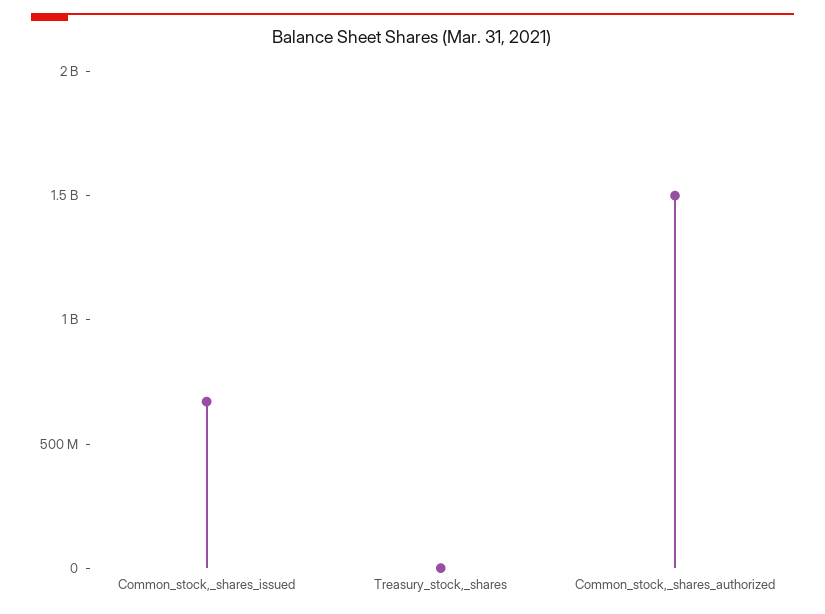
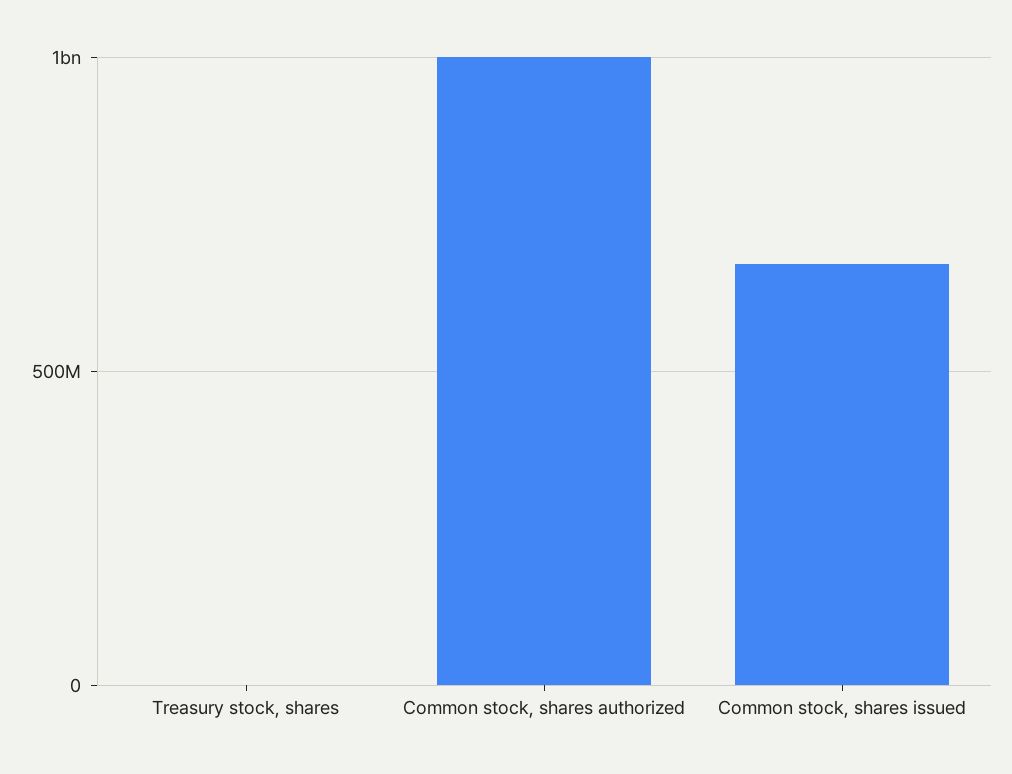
  {
    "Common_stock,_shares_issued": 650000000,
    "Treasury_stock,_shares": 0,
-   "Common_stock,_shares_authorized": 1500000000
+   "Common_stock,_shares_authorized": 1000000000
  }

